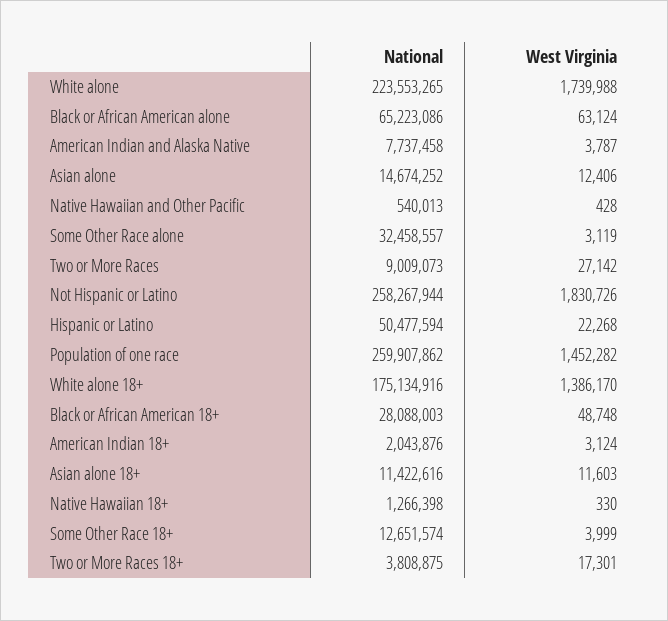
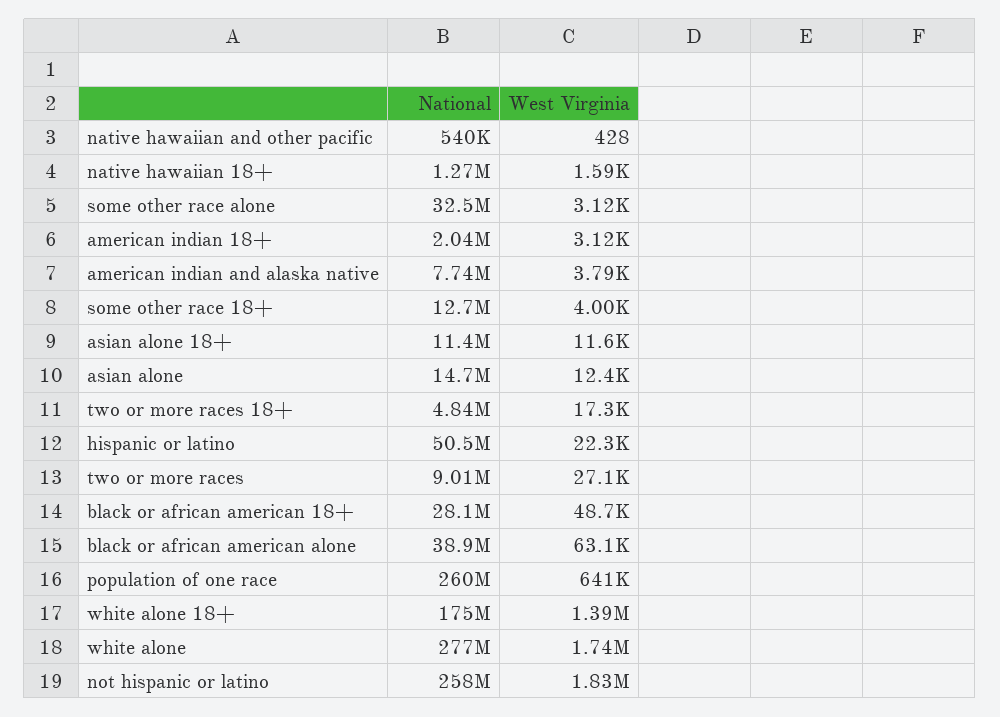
  {
    "National": {
-     "White alone": 223553265,
+     "White alone": 277000000,
-     "Black or African American alone": 65223086,
+     "Black or African American alone": 38900000,
      "American Indian and Alaska Native": 7737458,
      "Asian alone": 14674252,
      "Native Hawaiian and Other Pacific": 540013,
      "Some Other Race alone": 32458557,
      "Two or More Races": 9009073,
      "Not Hispanic or Latino": 258267944,
      "Hispanic or Latino": 50477594,
      "Population of one race": 259907862,
      "White alone 18+": 175134916,
      "Black or African American 18+": 28088003,
      "American Indian 18+": 2043876,
      "Asian alone 18+": 11422616,
      "Native Hawaiian 18+": 1266398,
      "Some Other Race 18+": 12651574,
-     "Two or More Races 18+": 3808875
+     "Two or More Races 18+": 4840000
    },
    "West Virginia": {
      "White alone": 1739988,
      "Black or African American alone": 63124,
      "American Indian and Alaska Native": 3787,
      "Asian alone": 12406,
      "Native Hawaiian and Other Pacific": 428,
      "Some Other Race alone": 3119,
      "Two or More Races": 27142,
      "Not Hispanic or Latino": 1830726,
      "Hispanic or Latino": 22268,
-     "Population of one race": 1452282,
+     "Population of one race": 641000,
      "White alone 18+": 1386170,
      "Black or African American 18+": 48748,
      "American Indian 18+": 3124,
      "Asian alone 18+": 11603,
-     "Native Hawaiian 18+": 330,
+     "Native Hawaiian 18+": 1590,
      "Some Other Race 18+": 3999,
      "Two or More Races 18+": 17301
    }
  }

